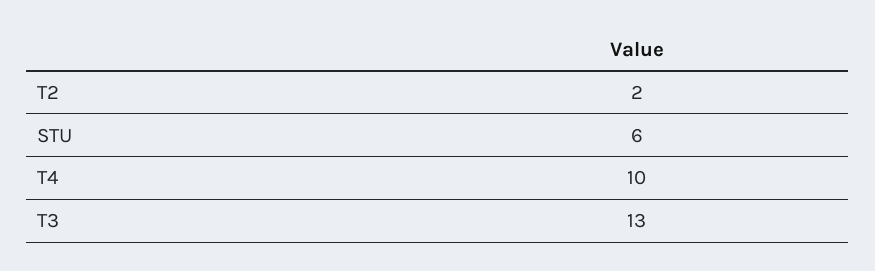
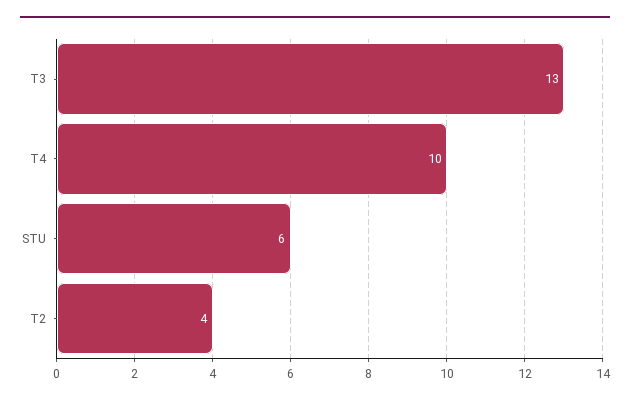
  {
-   "T2": 2,
+   "T2": 4,
    "STU": 6,
    "T4": 10,
    "T3": 13
  }

